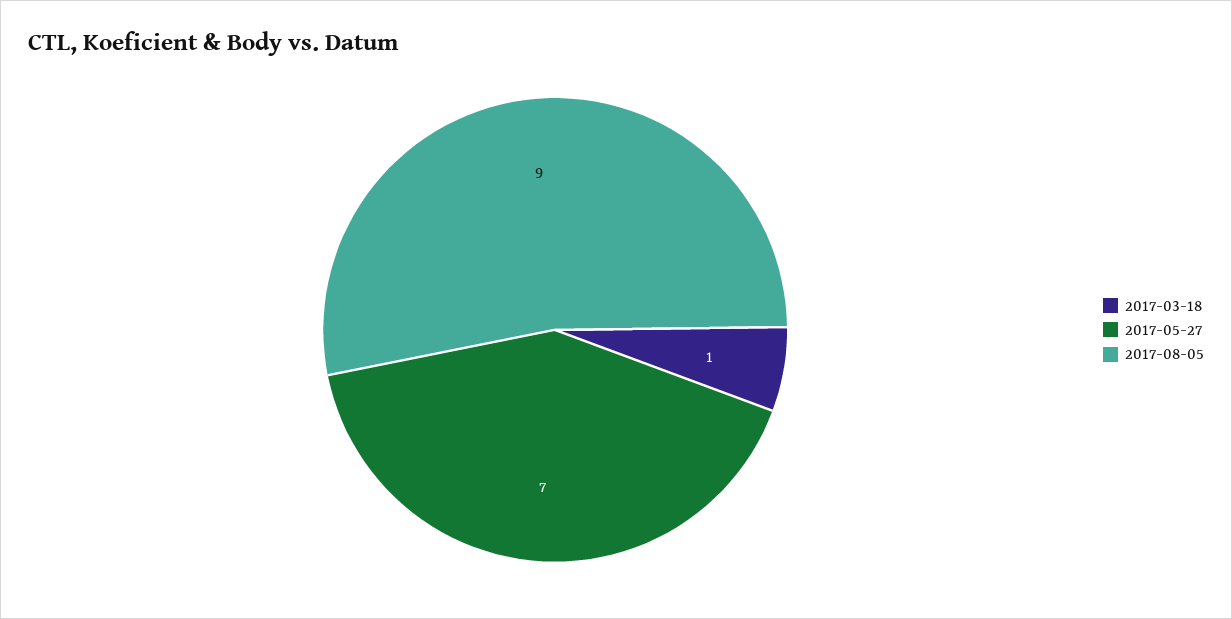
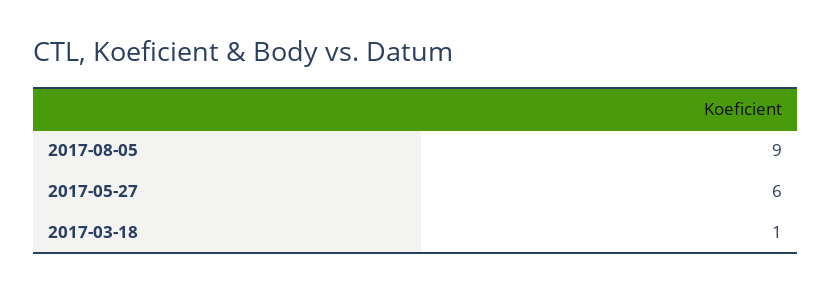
  {
    "2017-03-18": 1,
-   "2017-05-27": 7,
+   "2017-05-27": 6,
    "2017-08-05": 9
  }

